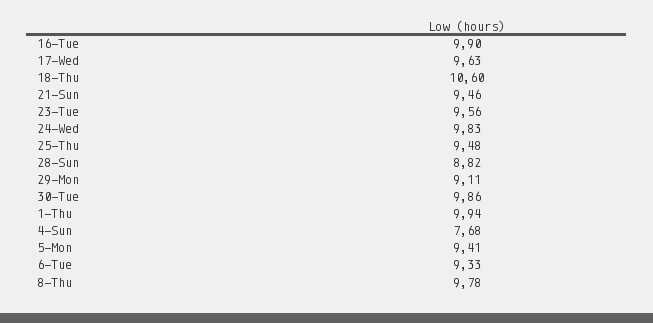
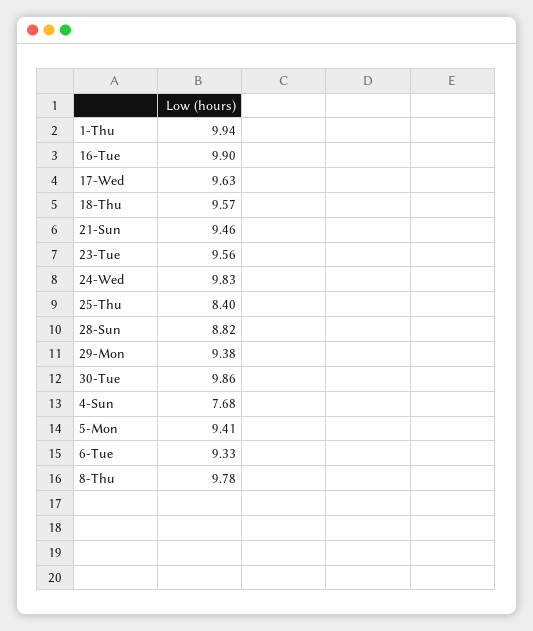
  {
    "16-Tue": 9.9,
    "17-Wed": 9.63,
-   "18-Thu": 10.6,
+   "18-Thu": 9.57,
    "21-Sun": 9.46,
    "23-Tue": 9.56,
    "24-Wed": 9.83,
-   "25-Thu": 9.48,
+   "25-Thu": 8.4,
    "28-Sun": 8.82,
-   "29-Mon": 9.11,
+   "29-Mon": 9.38,
    "30-Tue": 9.86,
    "1-Thu": 9.94,
    "4-Sun": 7.68,
    "5-Mon": 9.41,
    "6-Tue": 9.33,
    "8-Thu": 9.78
  }

